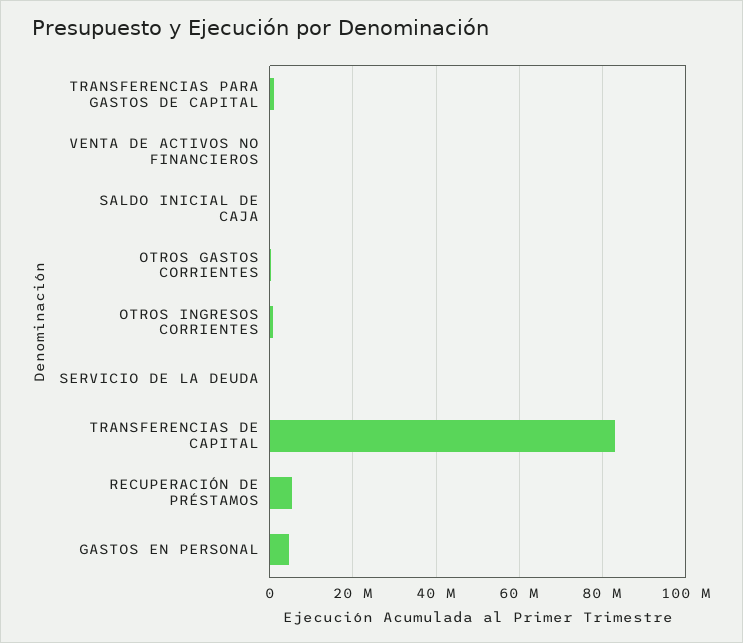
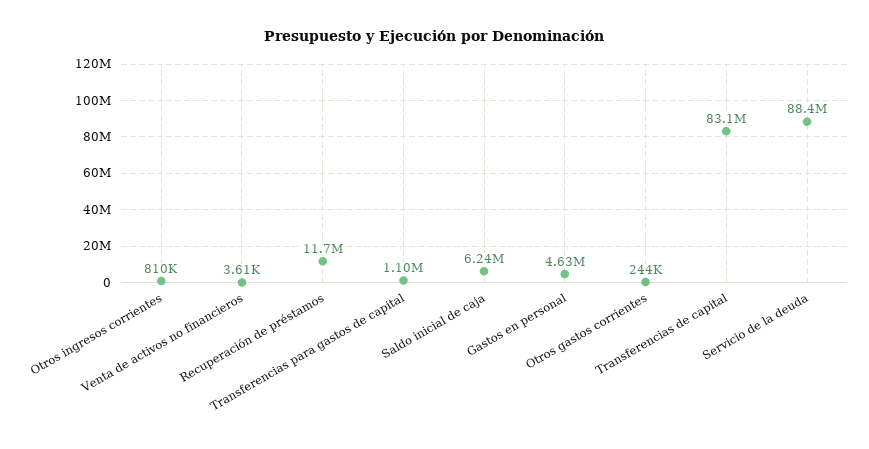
  {
    "TRANSFERENCIAS PARA GASTOS DE CAPITAL": 1100000,
    "VENTA DE ACTIVOS NO FINANCIEROS": 3610,
-   "SALDO INICIAL DE CAJA": 0,
+   "SALDO INICIAL DE CAJA": 6240000,
    "OTROS GASTOS CORRIENTES": 244000,
    "OTROS INGRESOS CORRIENTES": 810000,
-   "SERVICIO DE LA DEUDA": 0,
+   "SERVICIO DE LA DEUDA": 88400000,
    "TRANSFERENCIAS DE CAPITAL": 83100000,
-   "RECUPERACIÓN DE PRÉSTAMOS": 6000000,
+   "RECUPERACIÓN DE PRÉSTAMOS": 11700000,
    "GASTOS EN PERSONAL": 4630000
  }

